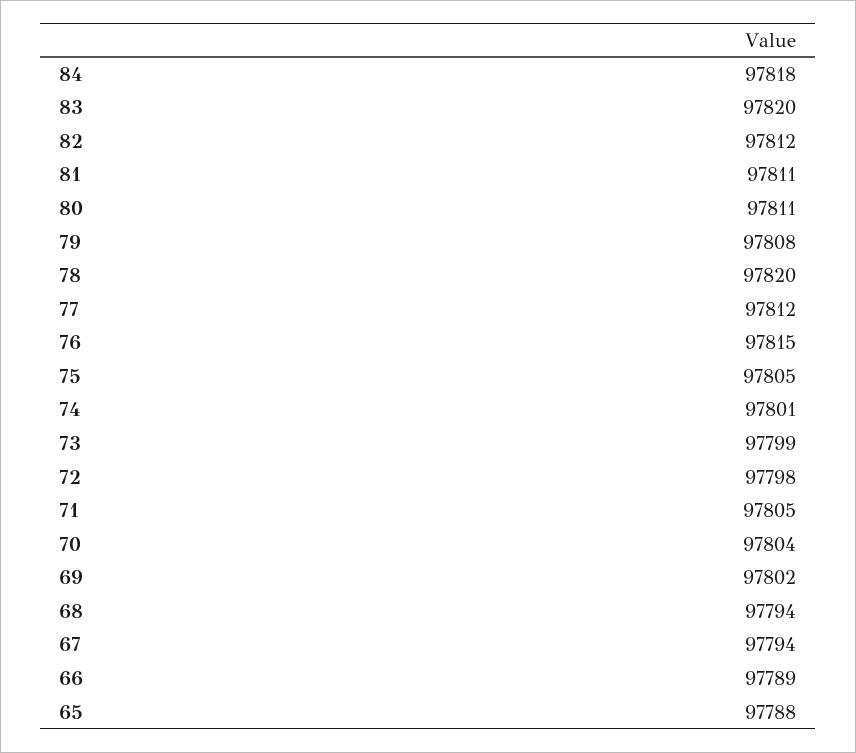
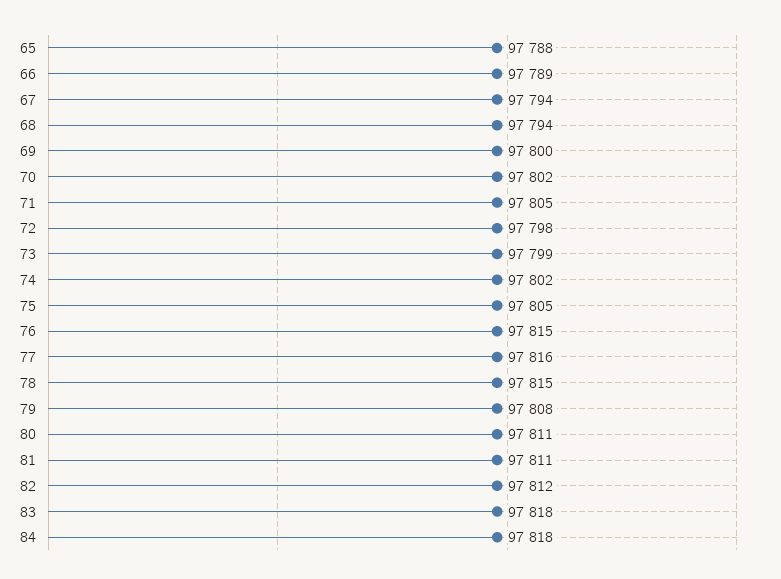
  {
    "84": 97818,
-   "83": 97820,
+   "83": 97818,
    "82": 97812,
    "81": 97811,
    "80": 97811,
    "79": 97808,
-   "78": 97820,
+   "78": 97815,
-   "77": 97812,
+   "77": 97816,
    "76": 97815,
    "75": 97805,
-   "74": 97801,
+   "74": 97802,
    "73": 97799,
    "72": 97798,
    "71": 97805,
-   "70": 97804,
+   "70": 97802,
-   "69": 97802,
+   "69": 97800,
    "68": 97794,
    "67": 97794,
    "66": 97789,
    "65": 97788
  }

